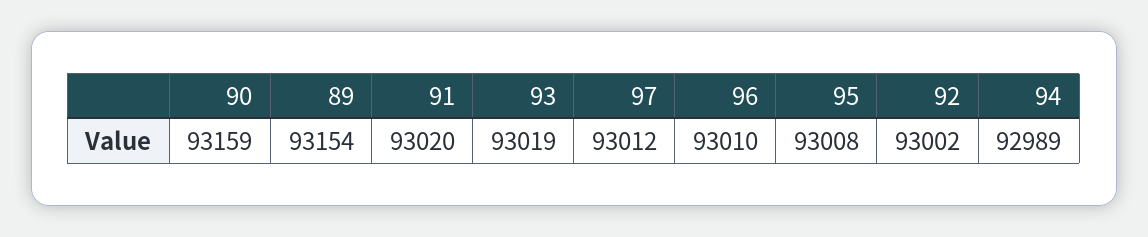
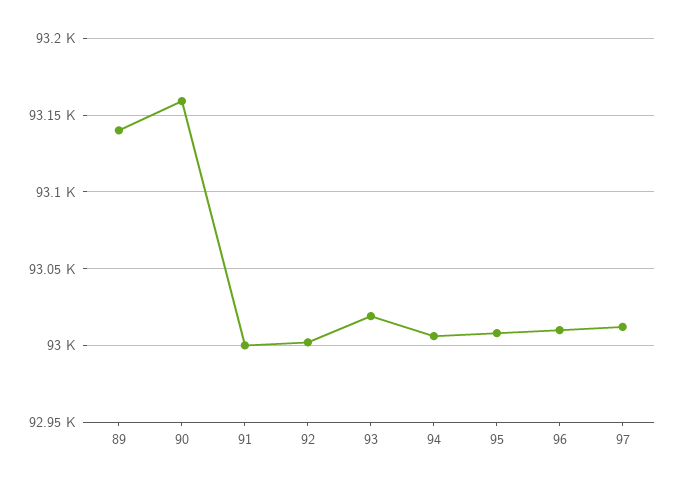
  {
    "90": 93159,
-   "89": 93154,
+   "89": 93140,
-   "91": 93020,
+   "91": 93000,
    "93": 93019,
    "97": 93012,
    "96": 93010,
    "95": 93008,
    "92": 93002,
-   "94": 92989
+   "94": 93005
  }

